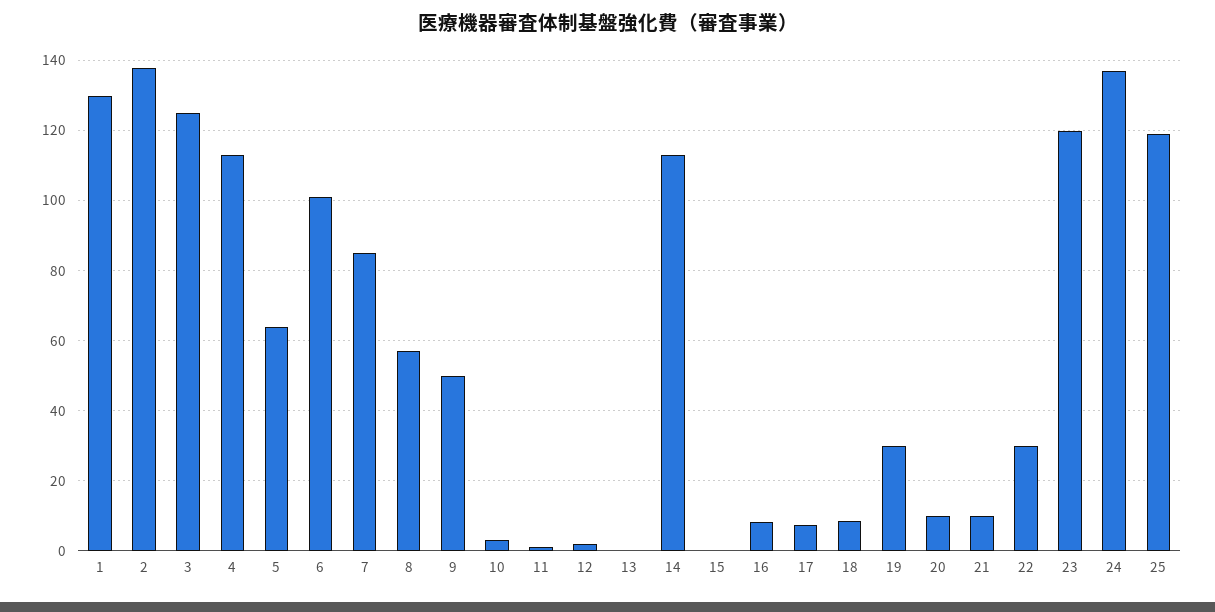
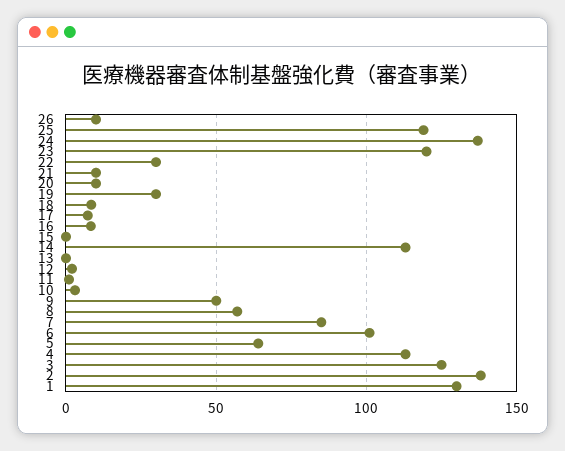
  {
    "1": 130,
    "2": 138,
    "3": 126,
    "4": 114,
    "5": 64,
    "6": 102,
    "7": 86,
    "8": 58,
    "9": 50,
    "10": 4,
    "11": 2,
    "12": 2,
    "13": 0,
    "14": 114,
    "15": 0,
    "16": 8,
    "17": 8,
    "18": 8,
    "19": 30,
    "20": 10,
    "21": 10,
    "22": 30,
    "23": 120,
    "24": 138,
-   "25": 120
+   "25": 120,
+   "26": 10
  }

